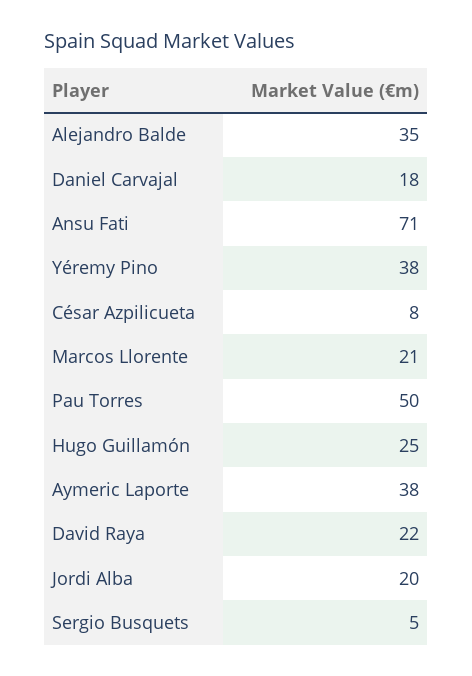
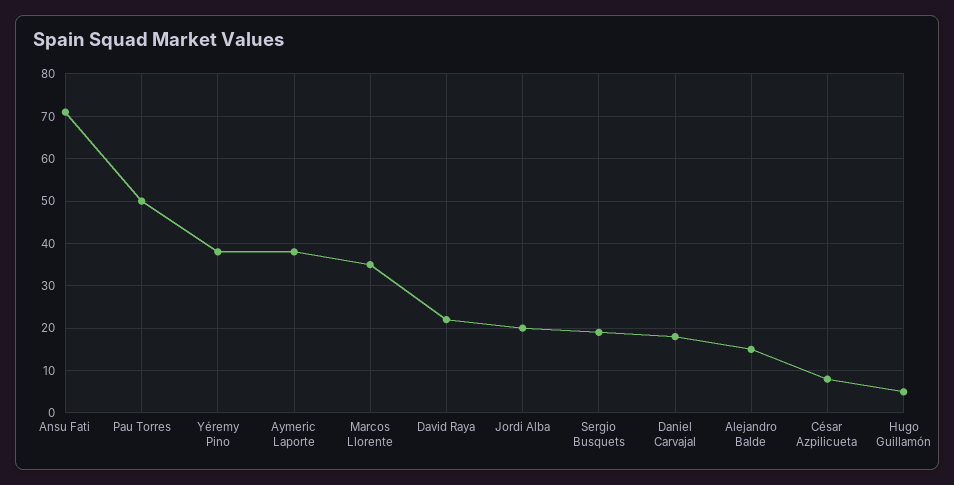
  {
-   "Alejandro Balde": 35,
+   "Alejandro Balde": 15,
    "Daniel Carvajal": 18,
    "Ansu Fati": 71,
    "Yéremy Pino": 38,
    "César Azpilicueta": 8,
-   "Marcos Llorente": 21,
+   "Marcos Llorente": 35,
    "Pau Torres": 50,
-   "Hugo Guillamón": 25,
+   "Hugo Guillamón": 5,
    "Aymeric Laporte": 38,
    "David Raya": 22,
    "Jordi Alba": 20,
-   "Sergio Busquets": 5
+   "Sergio Busquets": 20
  }

